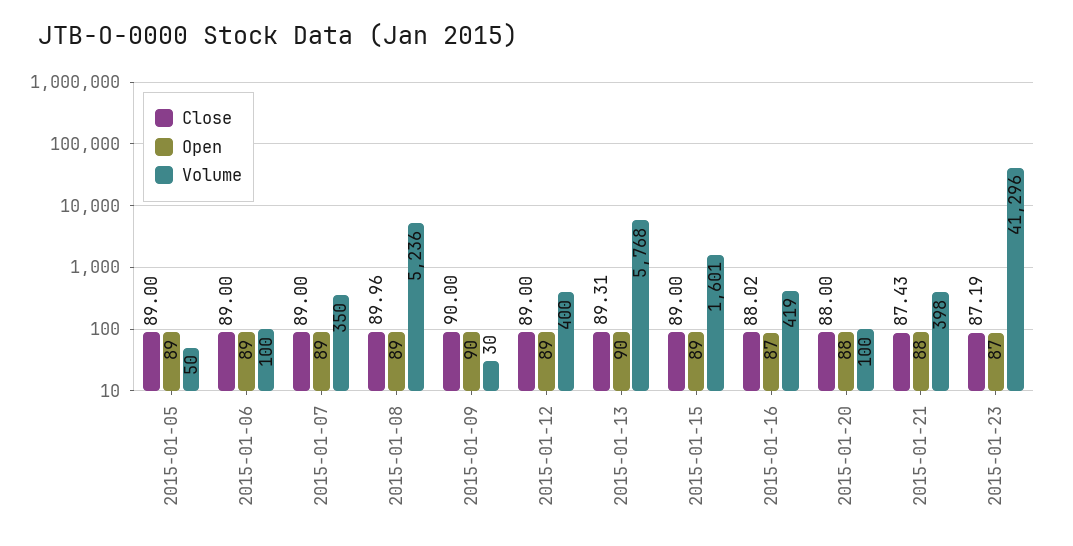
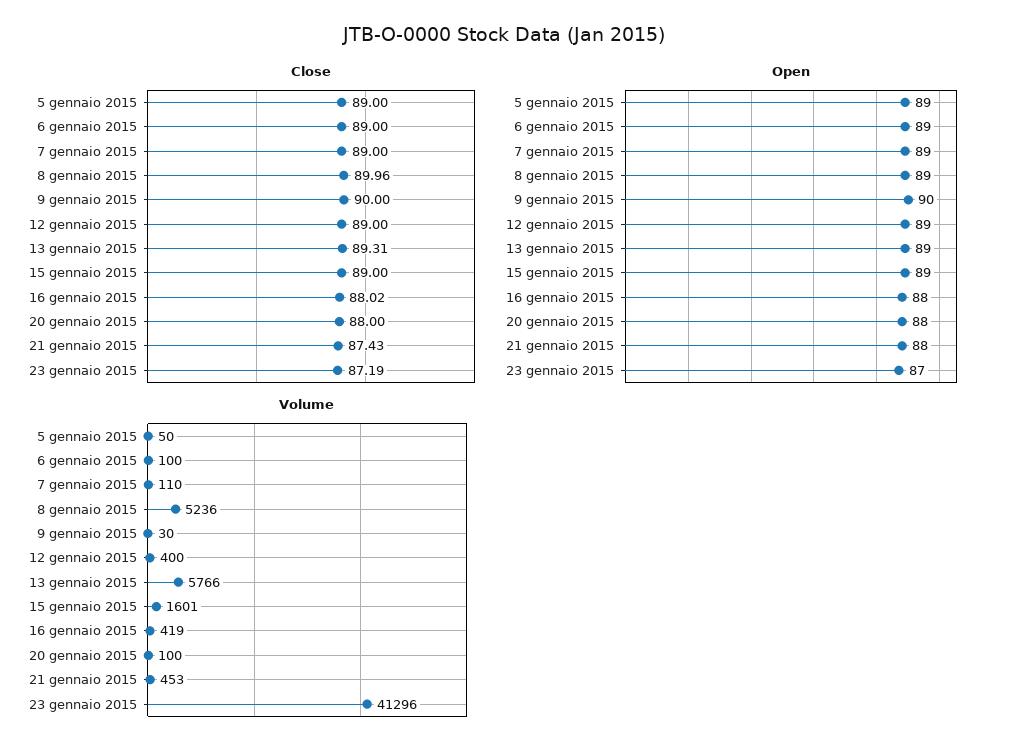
  {
    "Close": {
      "2015-01-05": 89,
      "2015-01-06": 89,
      "2015-01-07": 89,
      "2015-01-08": 89.96,
      "2015-01-09": 90,
      "2015-01-12": 89,
      "2015-01-13": 89.31,
      "2015-01-15": 89,
      "2015-01-16": 88.02,
      "2015-01-20": 88,
      "2015-01-21": 87.43,
      "2015-01-23": 87.19
    },
    "Open": {
      "2015-01-05": 89,
      "2015-01-06": 89,
      "2015-01-07": 89,
      "2015-01-08": 89,
      "2015-01-09": 90,
      "2015-01-12": 89,
-     "2015-01-13": 90,
+     "2015-01-13": 89,
      "2015-01-15": 89,
-     "2015-01-16": 87,
+     "2015-01-16": 88,
      "2015-01-20": 88,
      "2015-01-21": 88,
      "2015-01-23": 87
    },
    "Volume": {
      "2015-01-05": 50,
      "2015-01-06": 100,
-     "2015-01-07": 350,
+     "2015-01-07": 110,
      "2015-01-08": 5236,
      "2015-01-09": 30,
      "2015-01-12": 400,
-     "2015-01-13": 5768,
+     "2015-01-13": 5766,
      "2015-01-15": 1601,
      "2015-01-16": 419,
      "2015-01-20": 100,
-     "2015-01-21": 398,
+     "2015-01-21": 453,
      "2015-01-23": 41296
    }
  }

